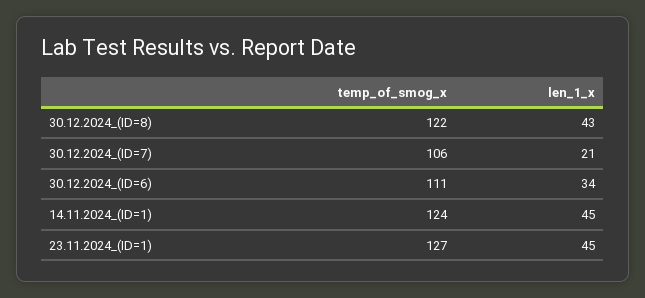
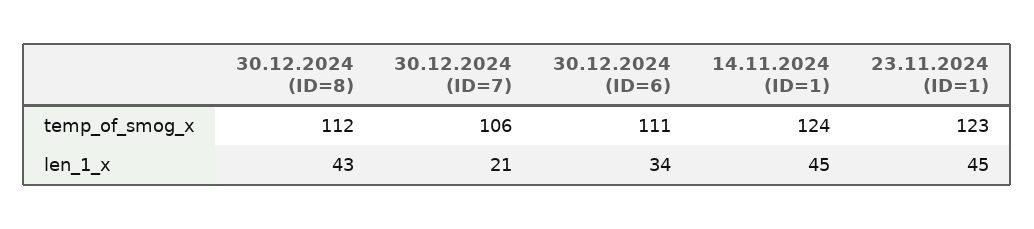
  {
    "temp_of_smog_x": {
-     "30.12.2024_(ID=8)": 122,
+     "30.12.2024_(ID=8)": 112,
      "30.12.2024_(ID=7)": 106,
      "30.12.2024_(ID=6)": 111,
      "14.11.2024_(ID=1)": 124,
-     "23.11.2024_(ID=1)": 127
+     "23.11.2024_(ID=1)": 123
    },
    "len_1_x": {
      "30.12.2024_(ID=8)": 43,
      "30.12.2024_(ID=7)": 21,
      "30.12.2024_(ID=6)": 34,
      "14.11.2024_(ID=1)": 45,
      "23.11.2024_(ID=1)": 45
    }
  }

